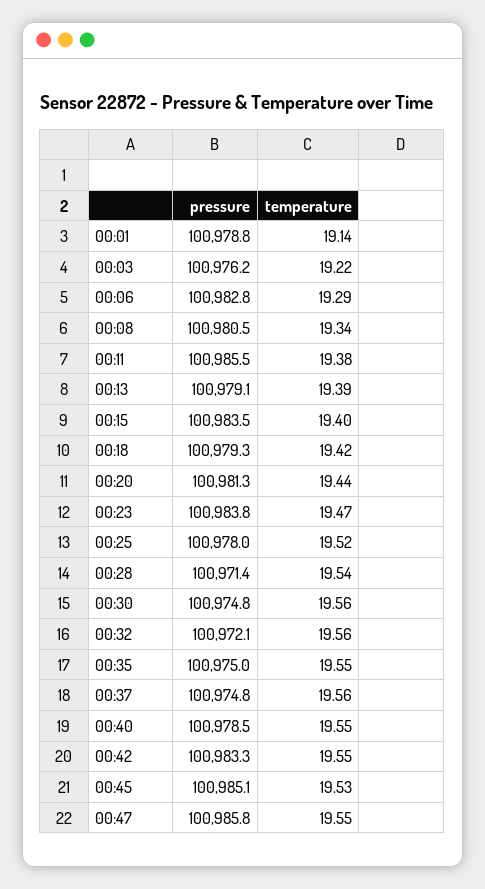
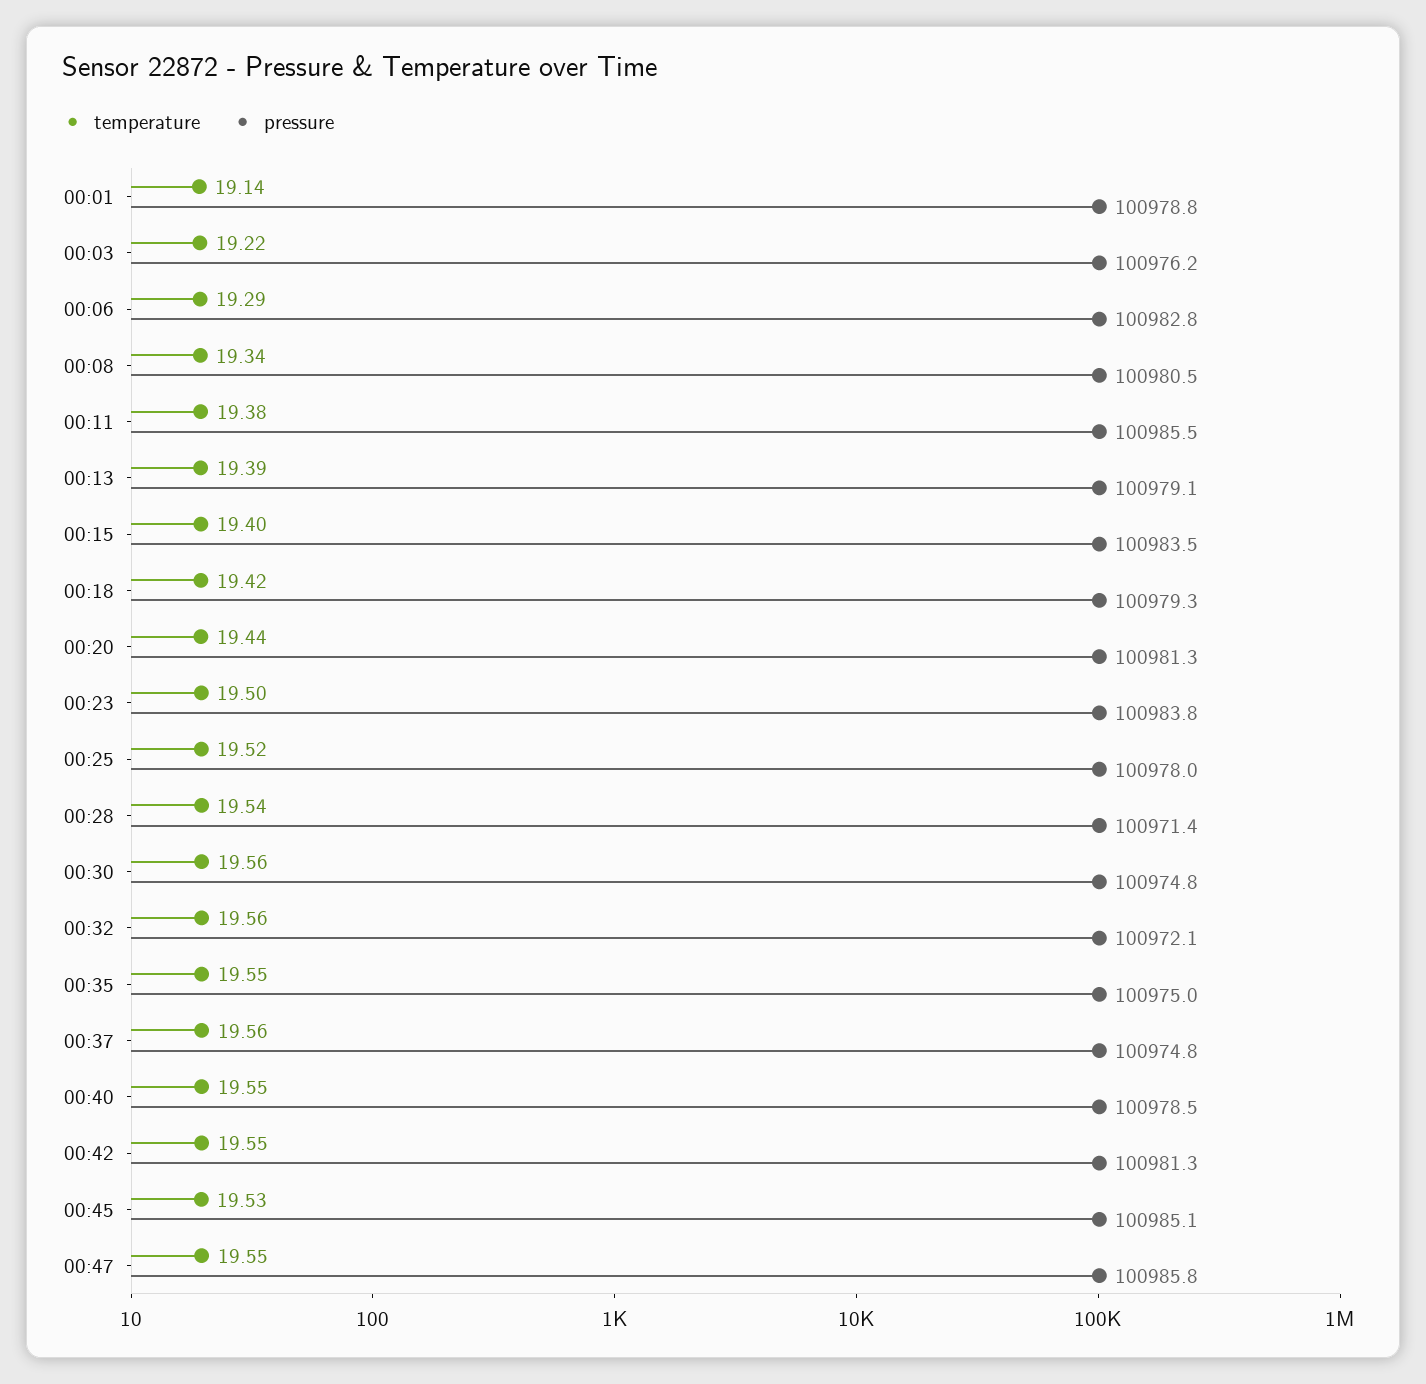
  {
    "pressure": {
      "00:01": 100978.8,
      "00:03": 100976.2,
      "00:06": 100982.8,
      "00:08": 100980.5,
      "00:11": 100985.5,
      "00:13": 100979.1,
      "00:15": 100983.5,
      "00:18": 100979.3,
      "00:20": 100981.3,
      "00:23": 100983.8,
      "00:25": 100978,
      "00:28": 100971.4,
      "00:30": 100974.8,
      "00:32": 100972.1,
      "00:35": 100975,
      "00:37": 100974.8,
      "00:40": 100978.5,
-     "00:42": 100983.3,
+     "00:42": 100981.3,
      "00:45": 100985.1,
      "00:47": 100985.8
    },
    "temperature": {
      "00:01": 19.14,
      "00:03": 19.22,
      "00:06": 19.29,
      "00:08": 19.34,
      "00:11": 19.38,
      "00:13": 19.39,
      "00:15": 19.4,
      "00:18": 19.42,
      "00:20": 19.44,
-     "00:23": 19.47,
+     "00:23": 19.5,
      "00:25": 19.52,
      "00:28": 19.54,
      "00:30": 19.56,
      "00:32": 19.56,
      "00:35": 19.55,
      "00:37": 19.56,
      "00:40": 19.55,
      "00:42": 19.55,
      "00:45": 19.53,
      "00:47": 19.55
    }
  }

